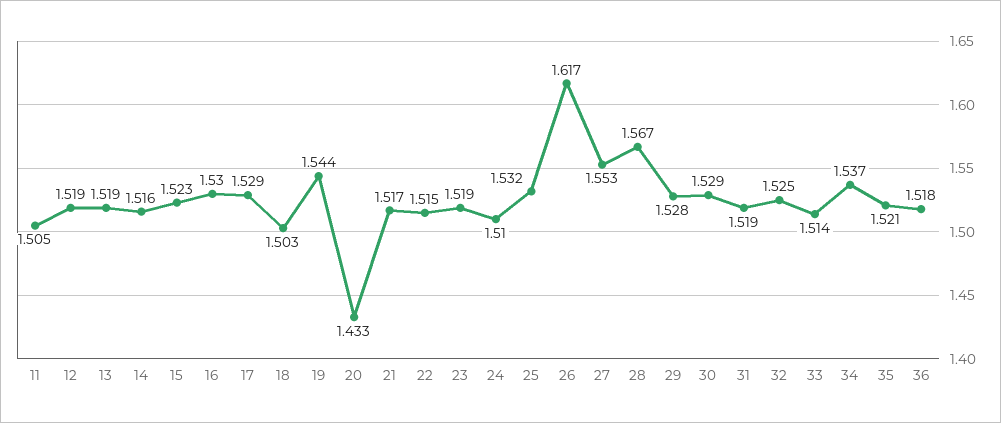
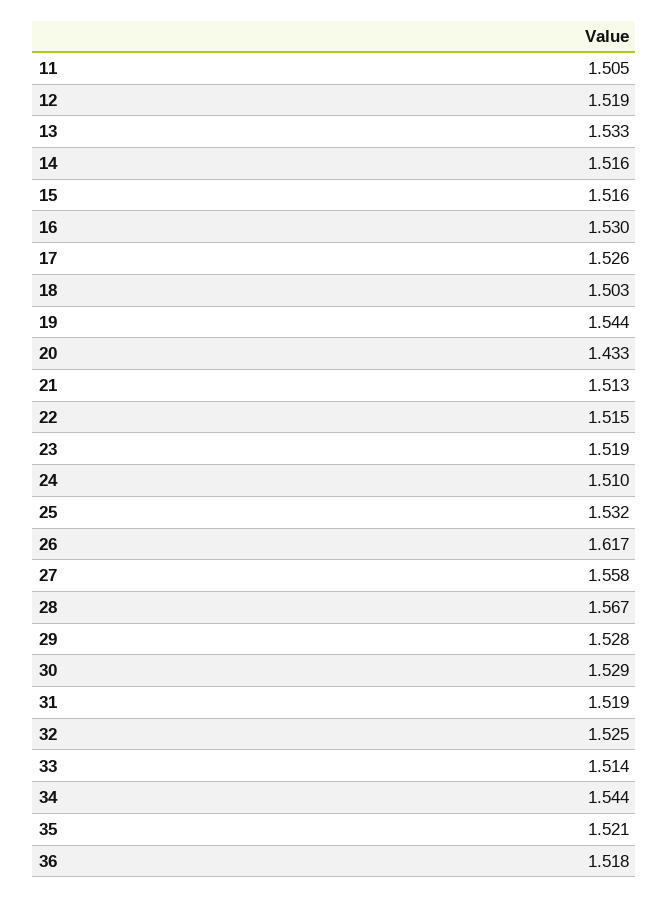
  {
    "11": 1.505,
    "12": 1.519,
-   "13": 1.519,
+   "13": 1.533,
    "14": 1.516,
-   "15": 1.523,
+   "15": 1.516,
    "16": 1.53,
-   "17": 1.529,
+   "17": 1.526,
    "18": 1.503,
    "19": 1.544,
    "20": 1.433,
-   "21": 1.517,
+   "21": 1.513,
    "22": 1.515,
    "23": 1.519,
    "24": 1.51,
    "25": 1.532,
    "26": 1.617,
-   "27": 1.553,
+   "27": 1.558,
    "28": 1.567,
    "29": 1.528,
    "30": 1.529,
    "31": 1.519,
    "32": 1.525,
    "33": 1.514,
-   "34": 1.537,
+   "34": 1.544,
    "35": 1.521,
    "36": 1.518
  }

